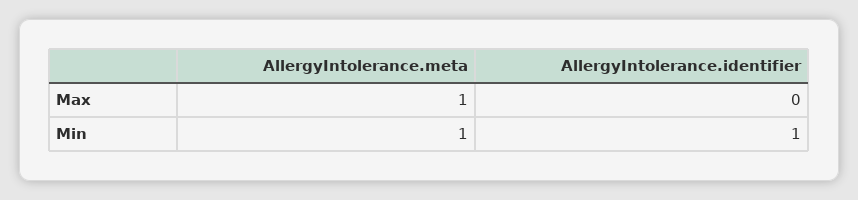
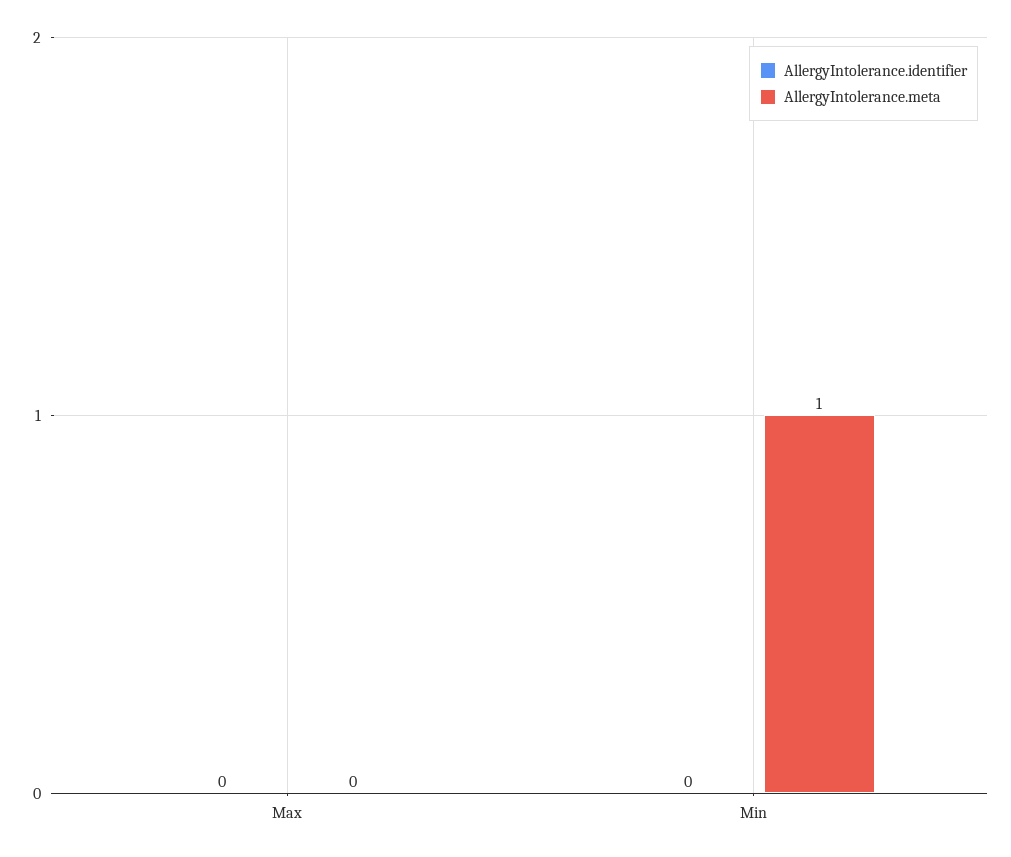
  {
    "AllergyIntolerance.meta": {
-     "Max": 1,
+     "Max": 0,
      "Min": 1
    },
    "AllergyIntolerance.identifier": {
      "Max": 0,
-     "Min": 1
+     "Min": 0
    }
  }

